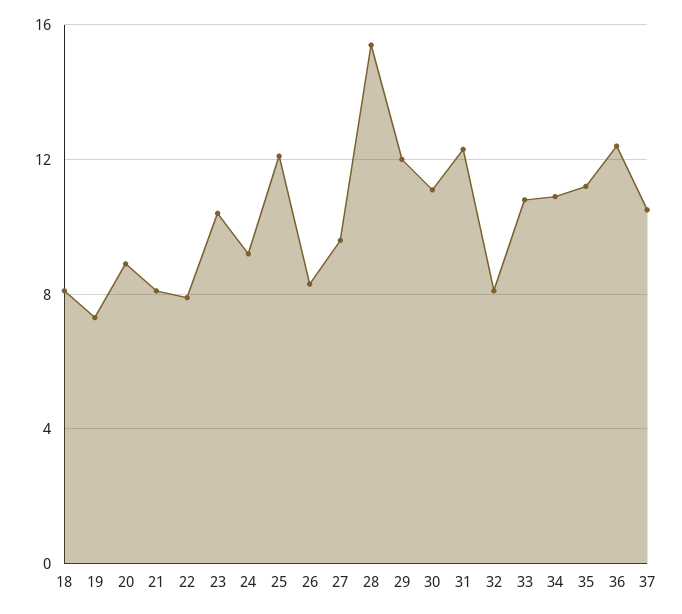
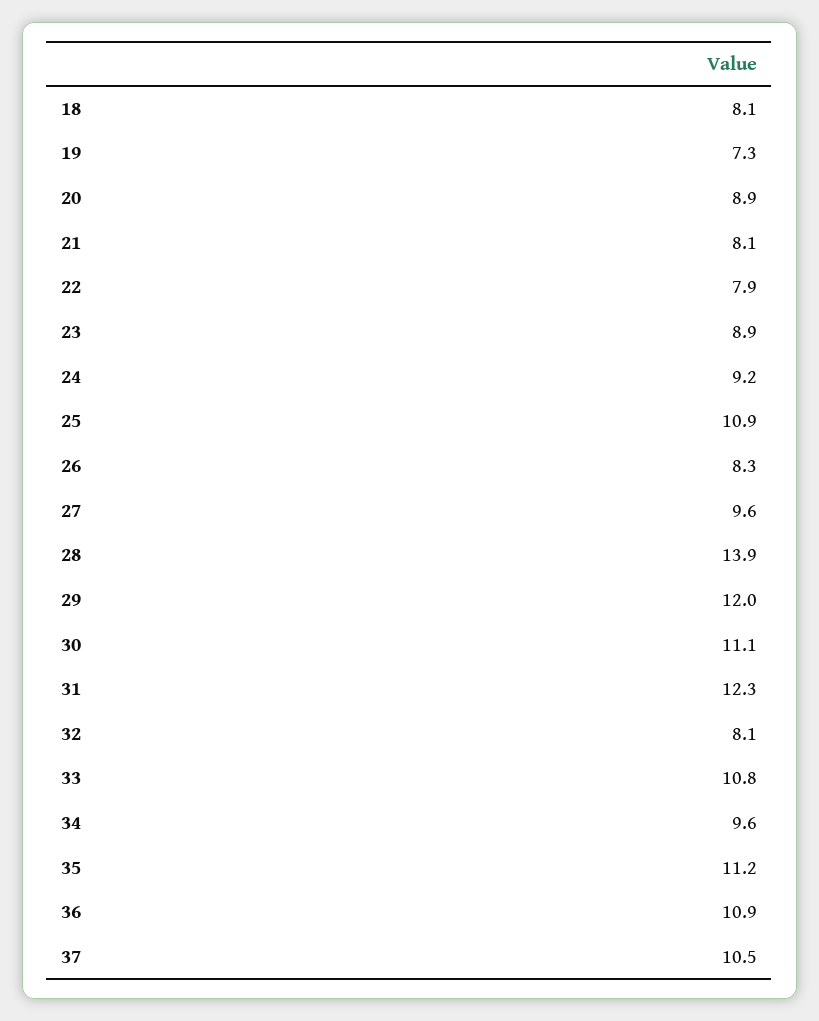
  {
    "18": 8.1,
    "19": 7.3,
    "20": 8.9,
    "21": 8.1,
    "22": 7.9,
-   "23": 10.5,
+   "23": 8.9,
    "24": 9.2,
-   "25": 12,
+   "25": 10.9,
    "26": 8.3,
    "27": 9.6,
-   "28": 15.5,
+   "28": 13.9,
    "29": 12,
    "30": 11.1,
    "31": 12.3,
    "32": 8.1,
    "33": 10.8,
-   "34": 11,
+   "34": 9.6,
    "35": 11.2,
-   "36": 12.5,
+   "36": 10.9,
    "37": 10.5
  }

